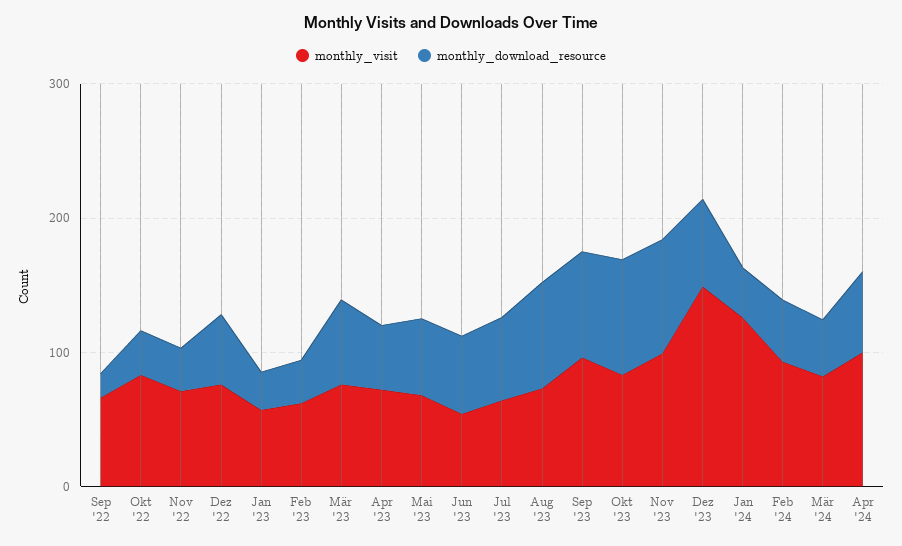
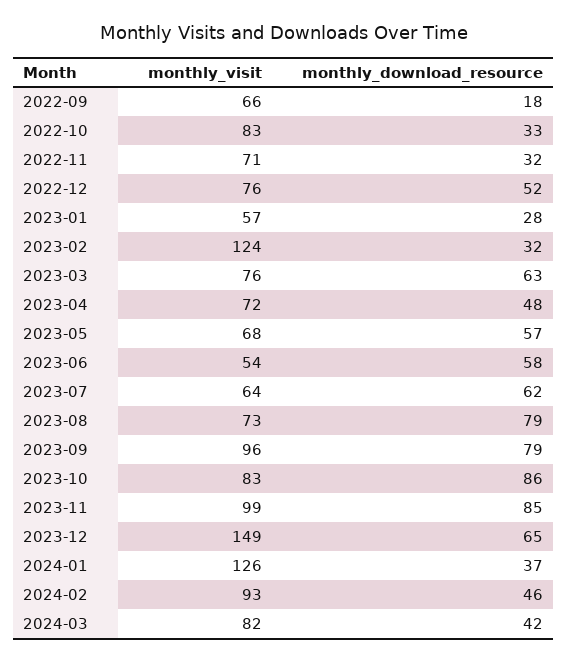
  {
    "monthly_visit": {
      "Sep '22": 66,
      "Okt '22": 83,
      "Nov '22": 71,
      "Dez '22": 76,
      "Jan '23": 57,
-     "Feb '23": 60,
+     "Feb '23": 124,
      "Mär '23": 76,
      "Apr '23": 72,
      "Mai '23": 68,
      "Jun '23": 54,
      "Jul '23": 64,
      "Aug '23": 73,
      "Sep '23": 96,
      "Okt '23": 83,
      "Nov '23": 99,
      "Dez '23": 149,
      "Jan '24": 126,
      "Feb '24": 93,
-     "Mär '24": 82,
+     "Mär '24": 82
-     "Apr '24": 100
    },
    "monthly_download_resource": {
      "Sep '22": 18,
      "Okt '22": 33,
      "Nov '22": 32,
      "Dez '22": 52,
      "Jan '23": 28,
      "Feb '23": 32,
      "Mär '23": 63,
      "Apr '23": 48,
      "Mai '23": 57,
      "Jun '23": 58,
      "Jul '23": 62,
      "Aug '23": 79,
      "Sep '23": 79,
      "Okt '23": 86,
      "Nov '23": 85,
      "Dez '23": 65,
      "Jan '24": 37,
      "Feb '24": 46,
-     "Mär '24": 42,
+     "Mär '24": 42
-     "Apr '24": 60
    }
  }

